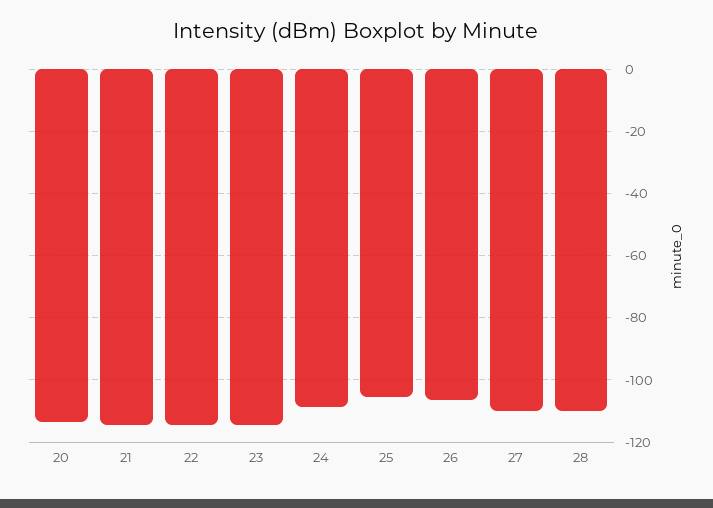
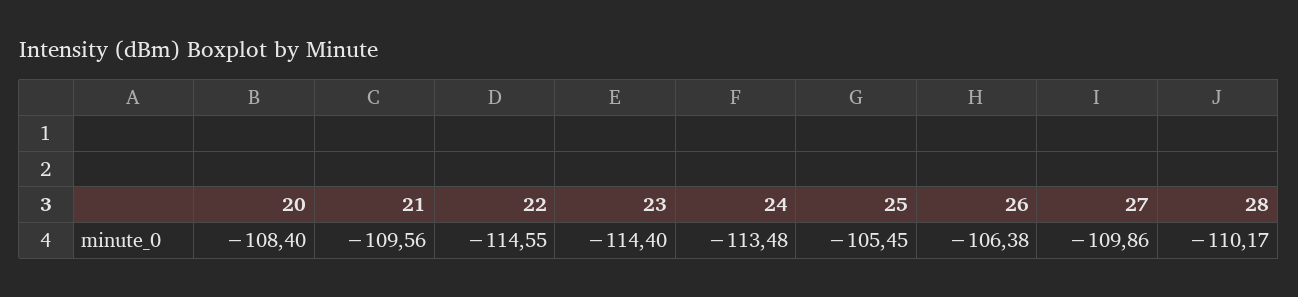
  {
-   "20": -114,
+   "20": -108.4,
-   "21": -114,
+   "21": -109.56,
    "22": -114.55,
    "23": -114.4,
-   "24": -108,
+   "24": -113.48,
    "25": -105.45,
    "26": -106.38,
    "27": -109.86,
    "28": -110.17
  }

